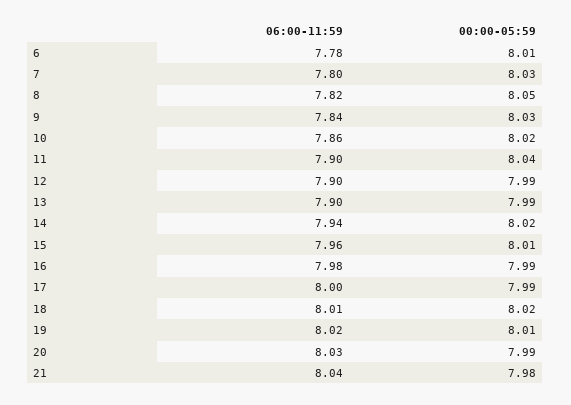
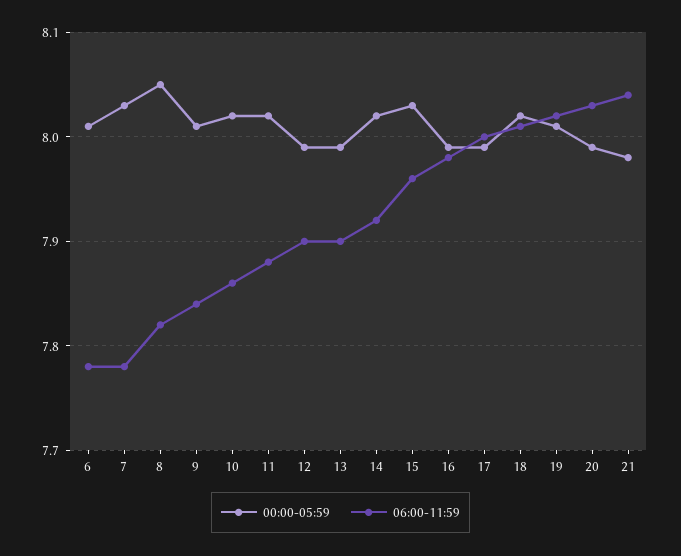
  {
    "06:00-11:59": {
      "6": 7.78,
-     "7": 7.8,
+     "7": 7.78,
      "8": 7.82,
      "9": 7.84,
      "10": 7.86,
-     "11": 7.9,
+     "11": 7.88,
      "12": 7.9,
      "13": 7.9,
-     "14": 7.94,
+     "14": 7.92,
      "15": 7.96,
      "16": 7.98,
      "17": 8,
      "18": 8.01,
      "19": 8.02,
      "20": 8.03,
      "21": 8.04
    },
    "00:00-05:59": {
      "6": 8.01,
      "7": 8.03,
      "8": 8.05,
-     "9": 8.03,
+     "9": 8.01,
      "10": 8.02,
-     "11": 8.04,
+     "11": 8.02,
      "12": 7.99,
      "13": 7.99,
      "14": 8.02,
-     "15": 8.01,
+     "15": 8.03,
      "16": 7.99,
      "17": 7.99,
      "18": 8.02,
      "19": 8.01,
      "20": 7.99,
      "21": 7.98
    }
  }

